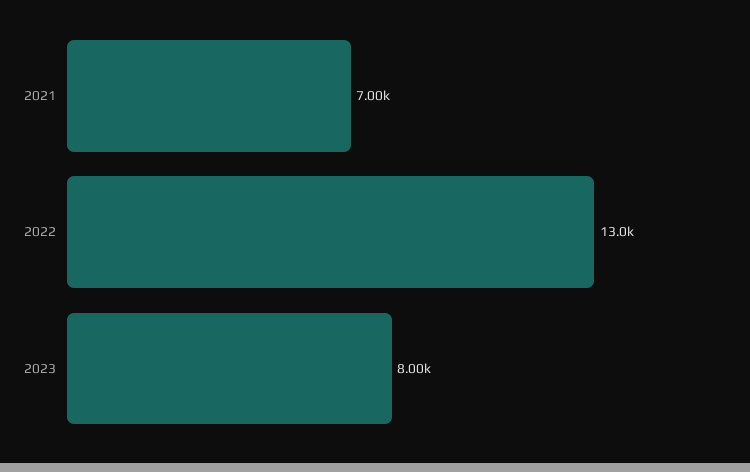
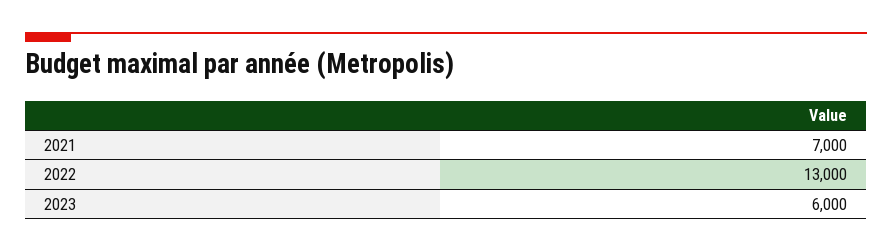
  {
    "2021": 7000,
    "2022": 13000,
-   "2023": 8000
+   "2023": 6000
  }

